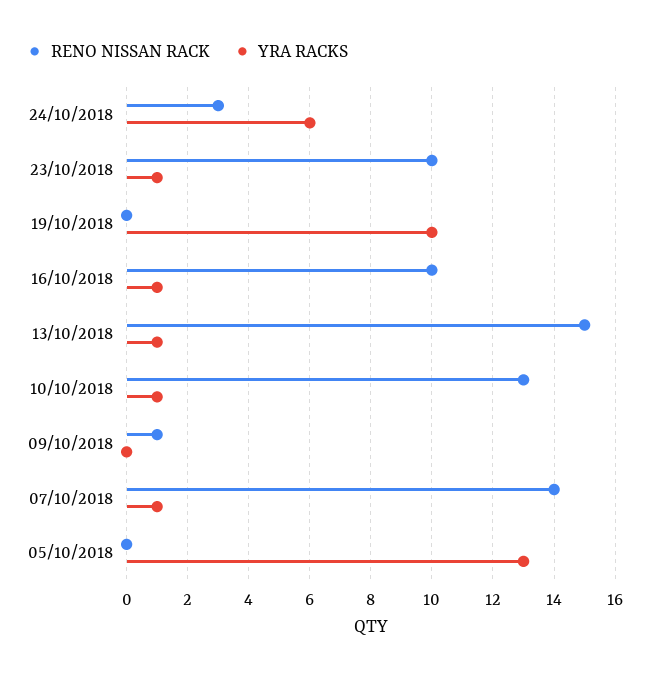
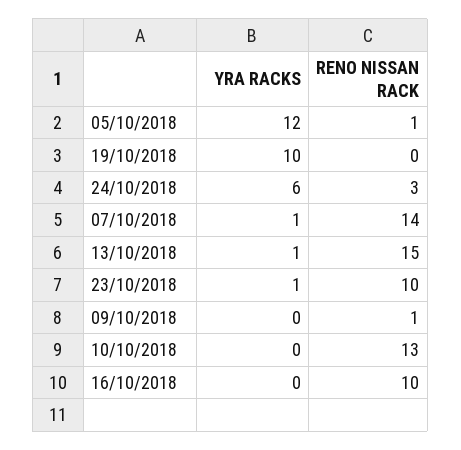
  {
    "RENO NISSAN RACK": {
      "24/10/2018": 3,
      "23/10/2018": 10,
      "19/10/2018": 0,
      "16/10/2018": 10,
      "13/10/2018": 15,
      "10/10/2018": 13,
      "09/10/2018": 1,
      "07/10/2018": 14,
-     "05/10/2018": 0
+     "05/10/2018": 1
    },
    "YRA RACKS": {
      "24/10/2018": 6,
      "23/10/2018": 1,
      "19/10/2018": 10,
-     "16/10/2018": 1,
+     "16/10/2018": 0,
      "13/10/2018": 1,
-     "10/10/2018": 1,
+     "10/10/2018": 0,
      "09/10/2018": 0,
      "07/10/2018": 1,
-     "05/10/2018": 13
+     "05/10/2018": 12
    }
  }

